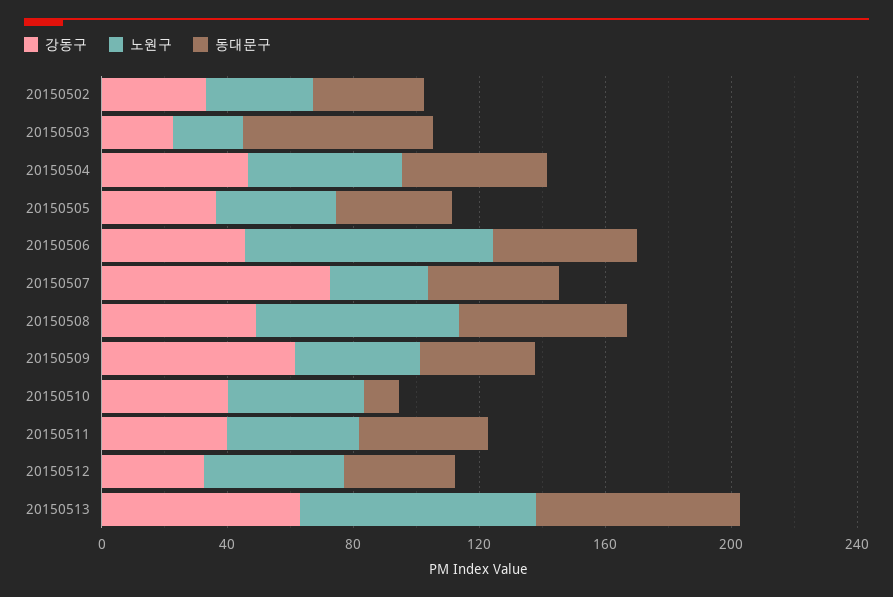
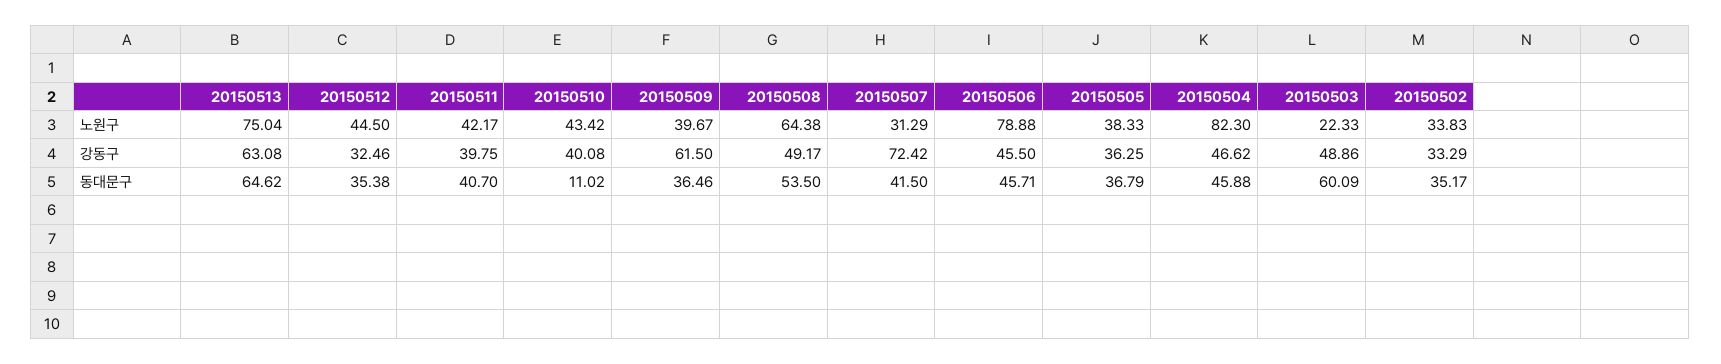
  {
    "강동구": {
      "20150502": 33.29,
-     "20150503": 20,
+     "20150503": 48.86,
      "20150504": 46.62,
      "20150505": 36.25,
      "20150506": 45.5,
      "20150507": 72.42,
      "20150508": 49.17,
      "20150509": 61.5,
      "20150510": 40.08,
      "20150511": 39.75,
      "20150512": 32.46,
      "20150513": 63.08
    },
    "노원구": {
      "20150502": 33.83,
      "20150503": 22.33,
-     "20150504": 50,
+     "20150504": 82.3,
      "20150505": 38.33,
      "20150506": 78.88,
      "20150507": 31.29,
      "20150508": 64.38,
      "20150509": 39.67,
      "20150510": 43.42,
      "20150511": 42.17,
      "20150512": 44.5,
      "20150513": 75.04
    },
    "동대문구": {
      "20150502": 35.17,
      "20150503": 60.09,
      "20150504": 45.88,
      "20150505": 36.79,
      "20150506": 45.71,
      "20150507": 41.5,
      "20150508": 53.5,
      "20150509": 36.46,
      "20150510": 11.02,
      "20150511": 40.7,
      "20150512": 35.38,
      "20150513": 64.62
    }
  }

